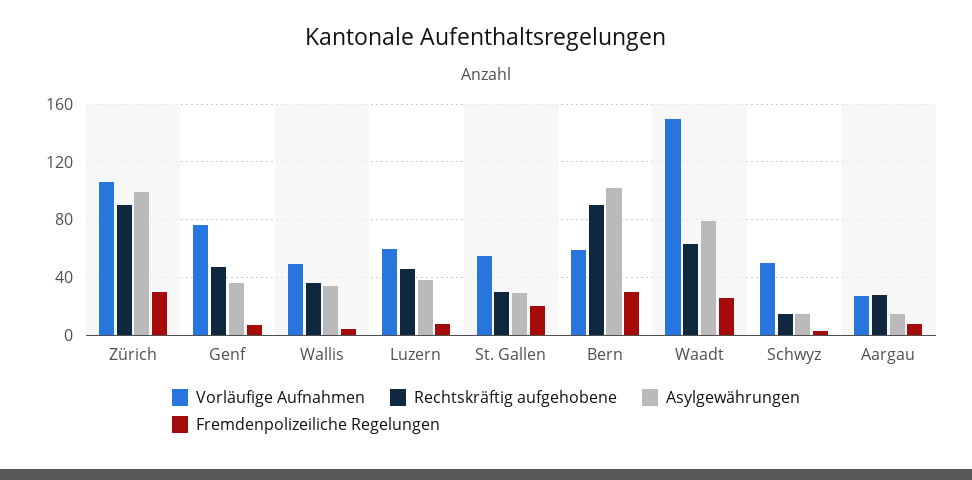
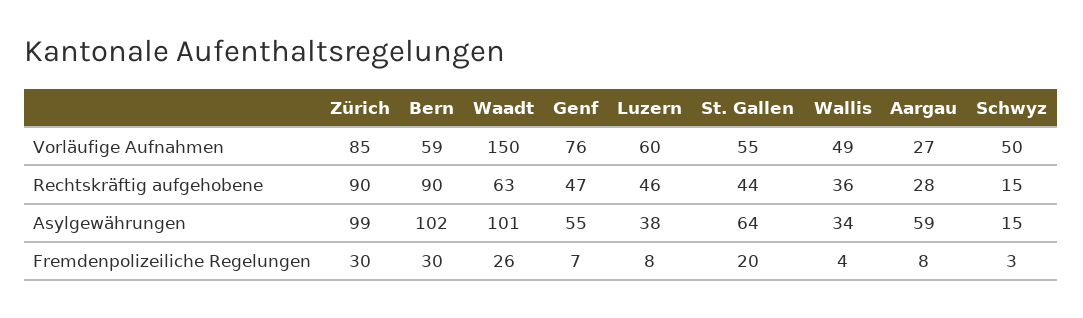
  {
    "Vorläufige Aufnahmen": {
-     "Zürich": 105,
+     "Zürich": 85,
      "Genf": 76,
      "Wallis": 49,
      "Luzern": 60,
      "St. Gallen": 55,
      "Bern": 59,
      "Waadt": 150,
      "Schwyz": 50,
      "Aargau": 27
    },
    "Rechtskräftig aufgehobene": {
      "Zürich": 90,
      "Genf": 47,
      "Wallis": 36,
      "Luzern": 46,
-     "St. Gallen": 30,
+     "St. Gallen": 44,
      "Bern": 90,
      "Waadt": 63,
      "Schwyz": 15,
      "Aargau": 28
    },
    "Asylgewährungen": {
      "Zürich": 99,
-     "Genf": 35,
+     "Genf": 55,
      "Wallis": 34,
      "Luzern": 38,
-     "St. Gallen": 30,
+     "St. Gallen": 64,
      "Bern": 102,
-     "Waadt": 80,
+     "Waadt": 101,
      "Schwyz": 15,
-     "Aargau": 15
+     "Aargau": 59
    },
    "Fremdenpolizeiliche Regelungen": {
      "Zürich": 30,
      "Genf": 7,
      "Wallis": 4,
      "Luzern": 8,
      "St. Gallen": 20,
      "Bern": 30,
      "Waadt": 26,
      "Schwyz": 3,
      "Aargau": 8
    }
  }

